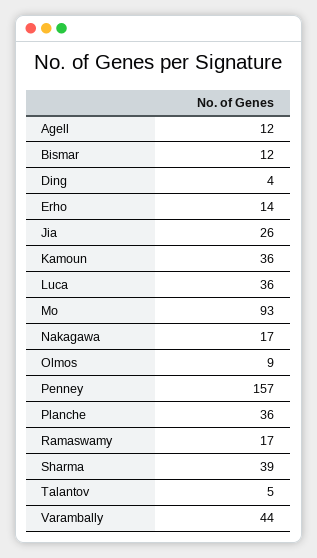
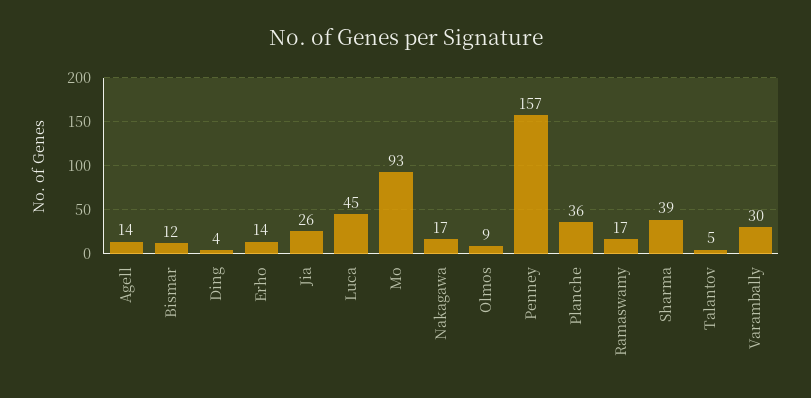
  {
-   "Agell": 12,
+   "Agell": 14,
    "Bismar": 12,
    "Ding": 4,
    "Erho": 14,
    "Jia": 26,
-   "Kamoun": 36,
-   "Luca": 36,
+   "Luca": 45,
    "Mo": 93,
    "Nakagawa": 17,
    "Olmos": 9,
    "Penney": 157,
    "Planche": 36,
    "Ramaswamy": 17,
    "Sharma": 39,
    "Talantov": 5,
-   "Varambally": 44
+   "Varambally": 30
  }

